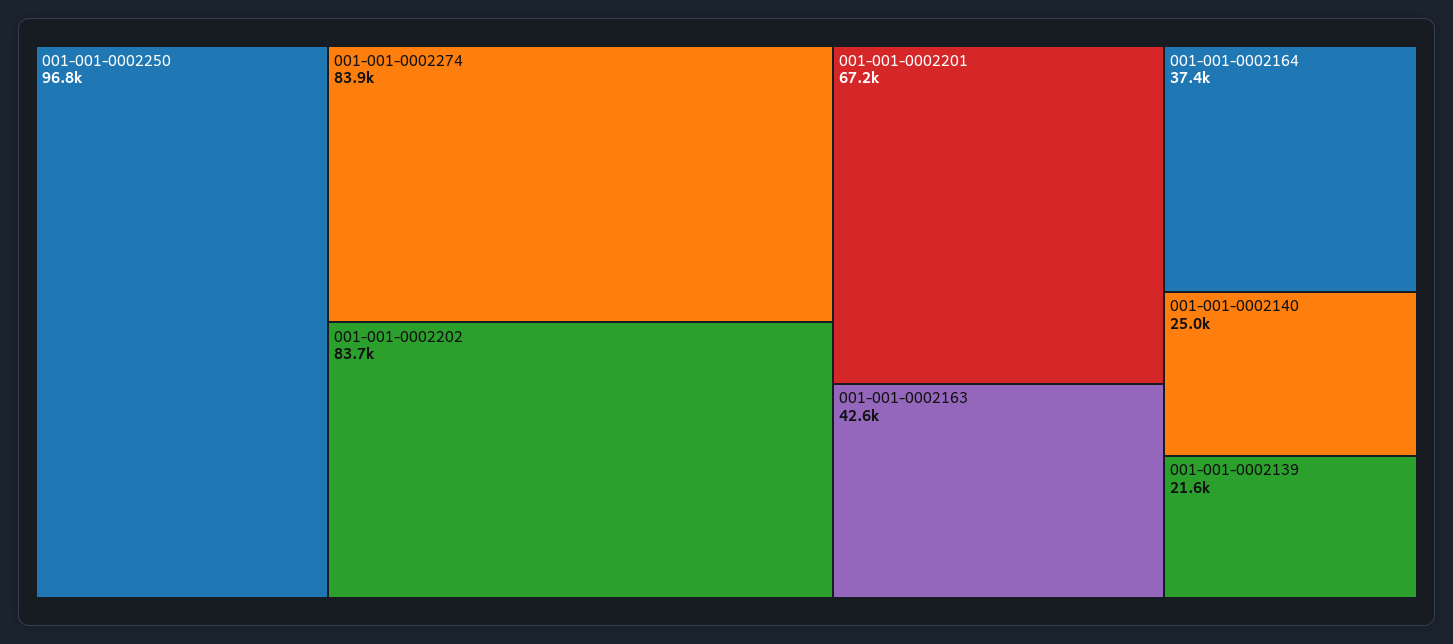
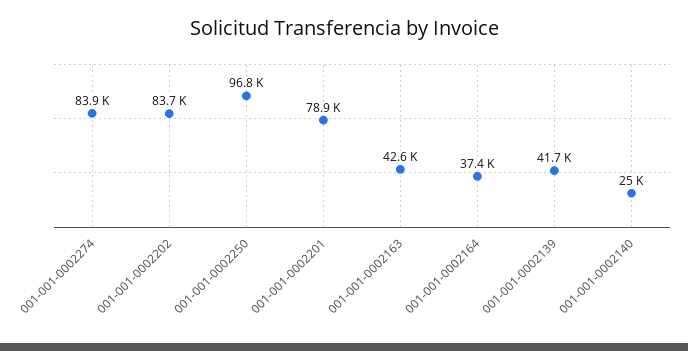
  {
    "001-001-0002250": 96800,
    "001-001-0002274": 83900,
    "001-001-0002202": 83700,
-   "001-001-0002201": 67200,
+   "001-001-0002201": 78900,
    "001-001-0002163": 42600,
    "001-001-0002164": 37400,
    "001-001-0002140": 25000,
-   "001-001-0002139": 21600
+   "001-001-0002139": 41700
  }

